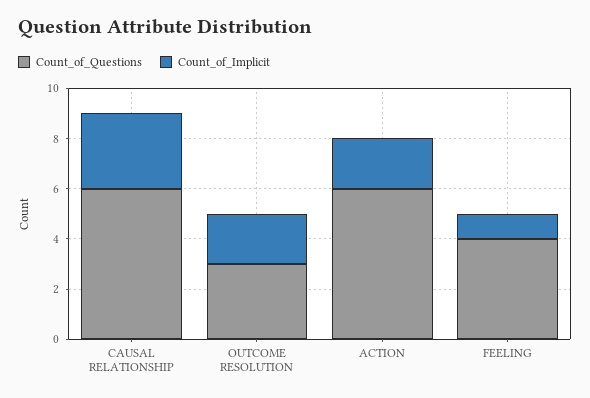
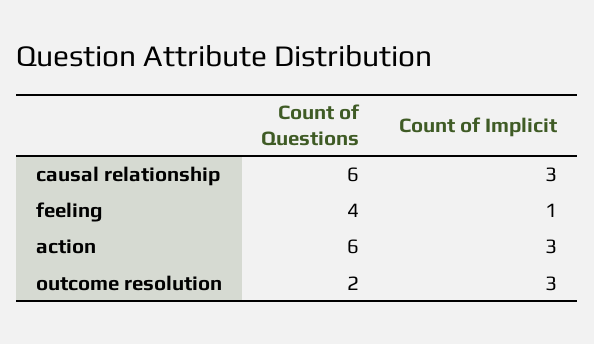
  {
    "Count_of_Questions": {
      "CAUSAL RELATIONSHIP": 6,
-     "OUTCOME RESOLUTION": 3,
+     "OUTCOME RESOLUTION": 2,
      "ACTION": 6,
      "FEELING": 4
    },
    "Count_of_Implicit": {
      "CAUSAL RELATIONSHIP": 3,
-     "OUTCOME RESOLUTION": 2,
+     "OUTCOME RESOLUTION": 3,
-     "ACTION": 2,
+     "ACTION": 3,
      "FEELING": 1
    }
  }

